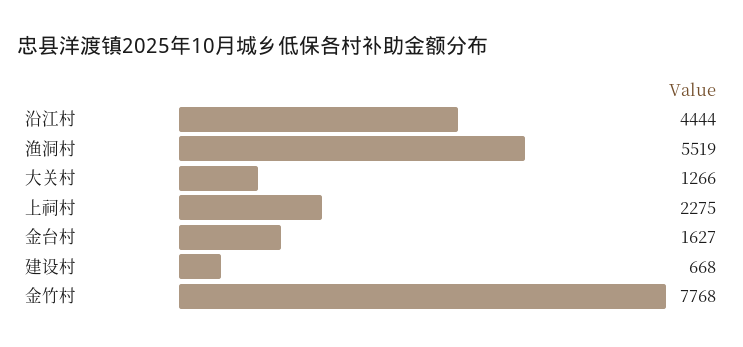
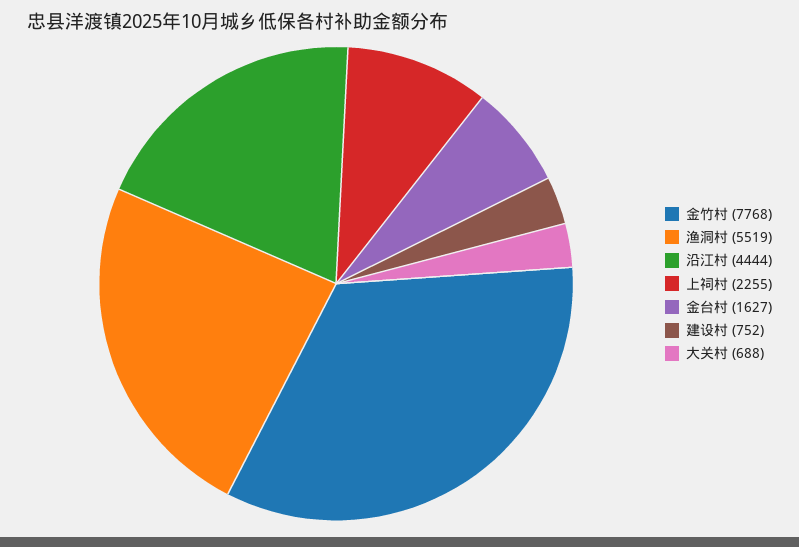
  {
    "沿江村": 4444,
    "渔洞村": 5519,
-   "大关村": 1266,
+   "大关村": 688,
-   "上祠村": 2275,
+   "上祠村": 2255,
    "金台村": 1627,
-   "建设村": 668,
+   "建设村": 752,
    "金竹村": 7768
  }

